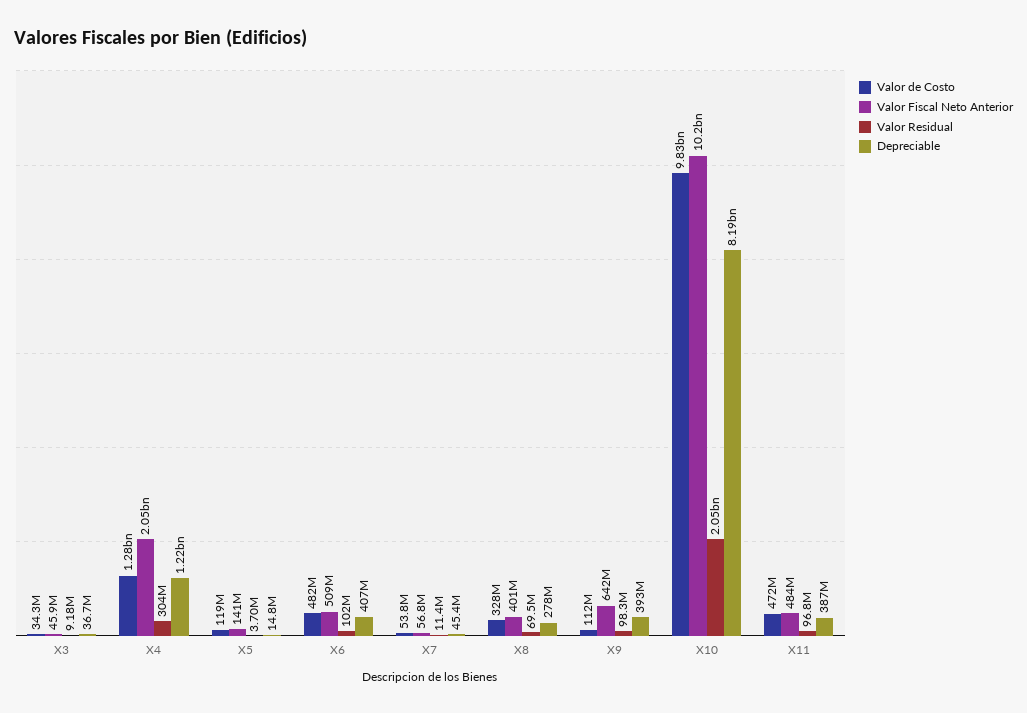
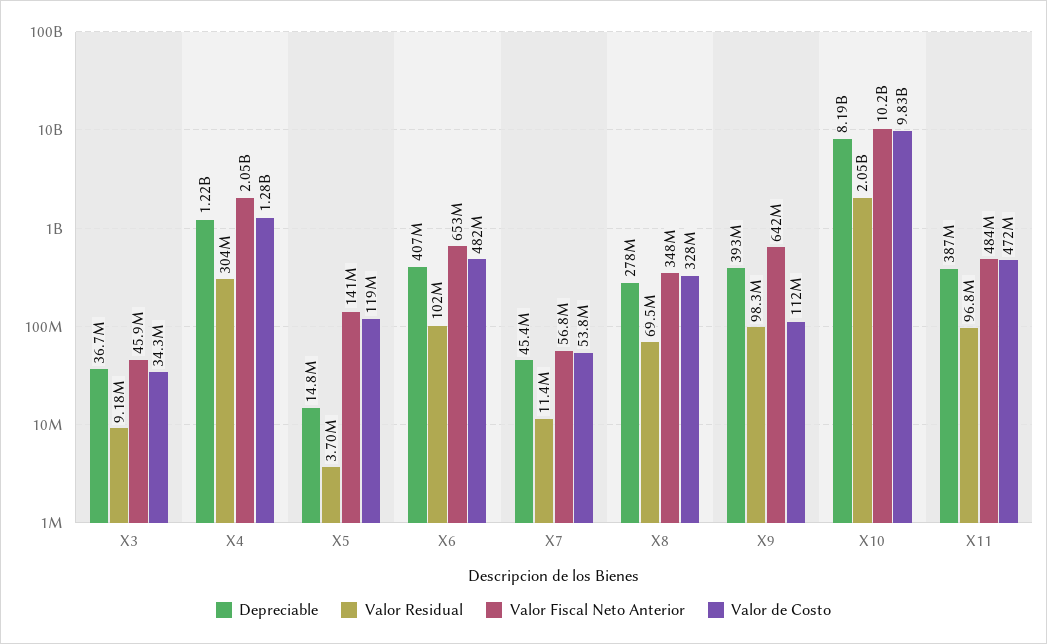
  {
    "Valor de Costo": {
      "X3": 34300000,
      "X4": 1280000000,
      "X5": 119000000,
      "X6": 482000000,
      "X7": 53800000,
      "X8": 328000000,
      "X9": 112000000,
      "X10": 9830000000,
      "X11": 472000000
    },
    "Valor Fiscal Neto Anterior": {
      "X3": 45900000,
      "X4": 2050000000,
      "X5": 141000000,
-     "X6": 509000000,
+     "X6": 653000000,
      "X7": 56800000,
-     "X8": 401000000,
+     "X8": 348000000,
      "X9": 642000000,
      "X10": 10200000000,
      "X11": 484000000
    },
    "Valor Residual": {
      "X3": 9180000,
      "X4": 304000000,
      "X5": 3700000,
      "X6": 102000000,
      "X7": 11400000,
      "X8": 69500000,
      "X9": 98300000,
      "X10": 2050000000,
      "X11": 96800000
    },
    "Depreciable": {
      "X3": 36700000,
      "X4": 1220000000,
      "X5": 14800000,
      "X6": 407000000,
      "X7": 45400000,
      "X8": 278000000,
      "X9": 393000000,
      "X10": 8190000000,
      "X11": 387000000
    }
  }

